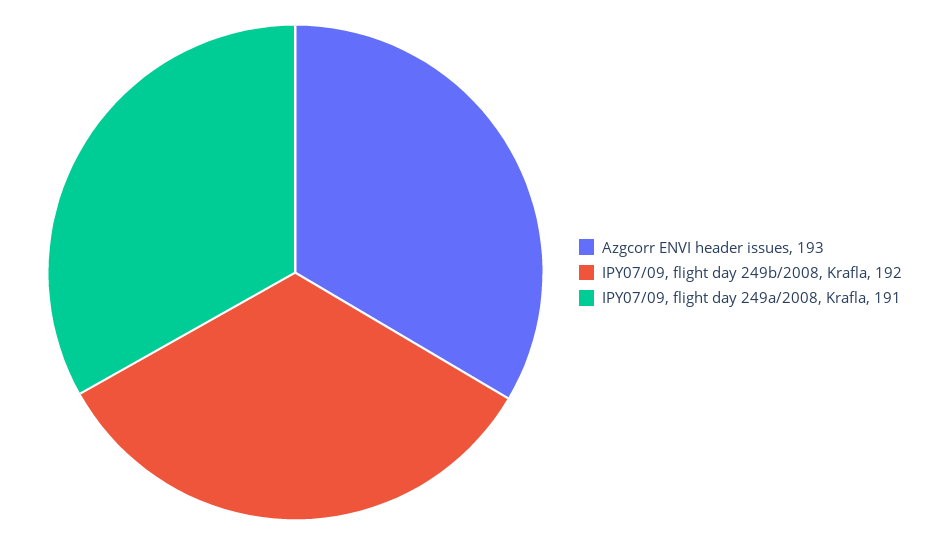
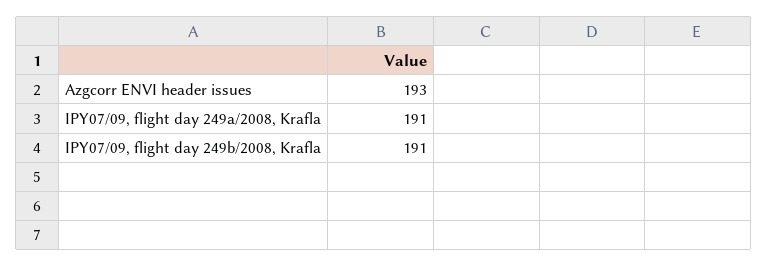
  {
    "Azgcorr ENVI header issues": 193,
-   "IPY07/09, flight day 249b/2008, Krafla": 192,
+   "IPY07/09, flight day 249b/2008, Krafla": 191,
    "IPY07/09, flight day 249a/2008, Krafla": 191
  }

